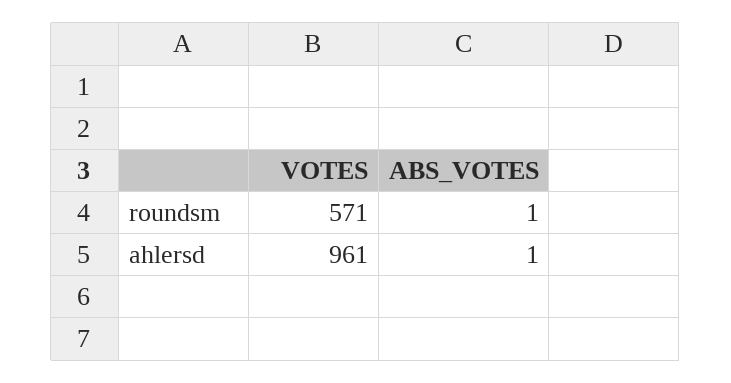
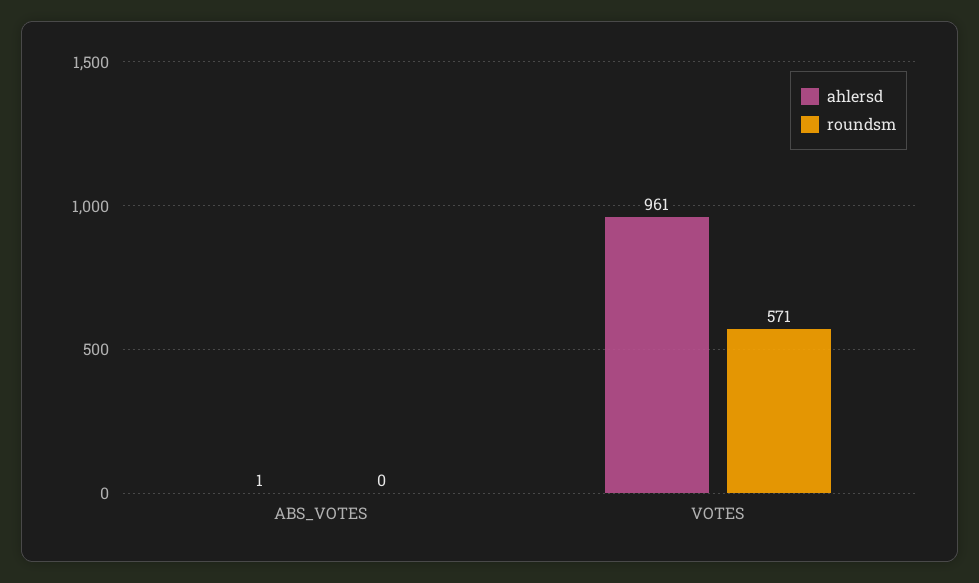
  {
    "roundsm": {
      "VOTES": 571,
-     "ABS_VOTES": 1
+     "ABS_VOTES": 0
    },
    "ahlersd": {
      "VOTES": 961,
      "ABS_VOTES": 1
    }
  }

